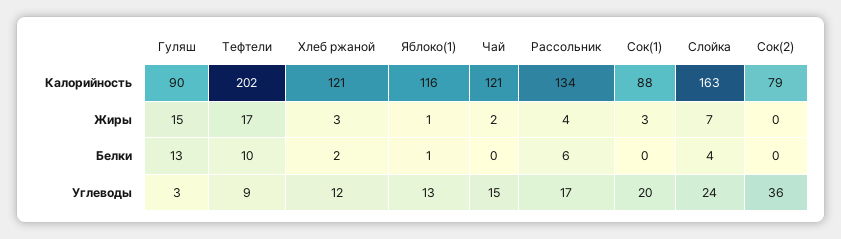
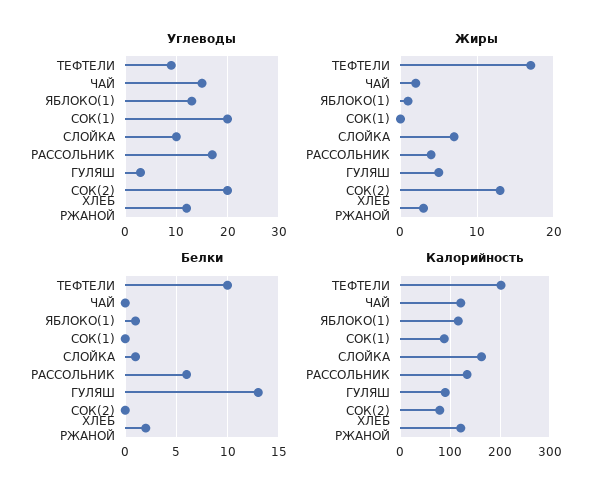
  {
    "Калорийность": {
      "Гуляш": 90,
      "Тефтели": 202,
      "Хлеб ржаной": 121,
      "Яблоко(1)": 116,
      "Чай": 121,
      "Рассольник": 134,
      "Сок(1)": 88,
      "Слойка": 163,
      "Сок(2)": 79
    },
    "Жиры": {
-     "Гуляш": 15,
+     "Гуляш": 5,
      "Тефтели": 17,
      "Хлеб ржаной": 3,
      "Яблоко(1)": 1,
      "Чай": 2,
      "Рассольник": 4,
-     "Сок(1)": 3,
+     "Сок(1)": 0,
      "Слойка": 7,
-     "Сок(2)": 0
+     "Сок(2)": 13
    },
    "Белки": {
      "Гуляш": 13,
      "Тефтели": 10,
      "Хлеб ржаной": 2,
      "Яблоко(1)": 1,
      "Чай": 0,
      "Рассольник": 6,
      "Сок(1)": 0,
-     "Слойка": 4,
+     "Слойка": 1,
      "Сок(2)": 0
    },
    "Углеводы": {
      "Гуляш": 3,
      "Тефтели": 9,
      "Хлеб ржаной": 12,
      "Яблоко(1)": 13,
      "Чай": 15,
      "Рассольник": 17,
      "Сок(1)": 20,
-     "Слойка": 24,
+     "Слойка": 10,
-     "Сок(2)": 36
+     "Сок(2)": 20
    }
  }

